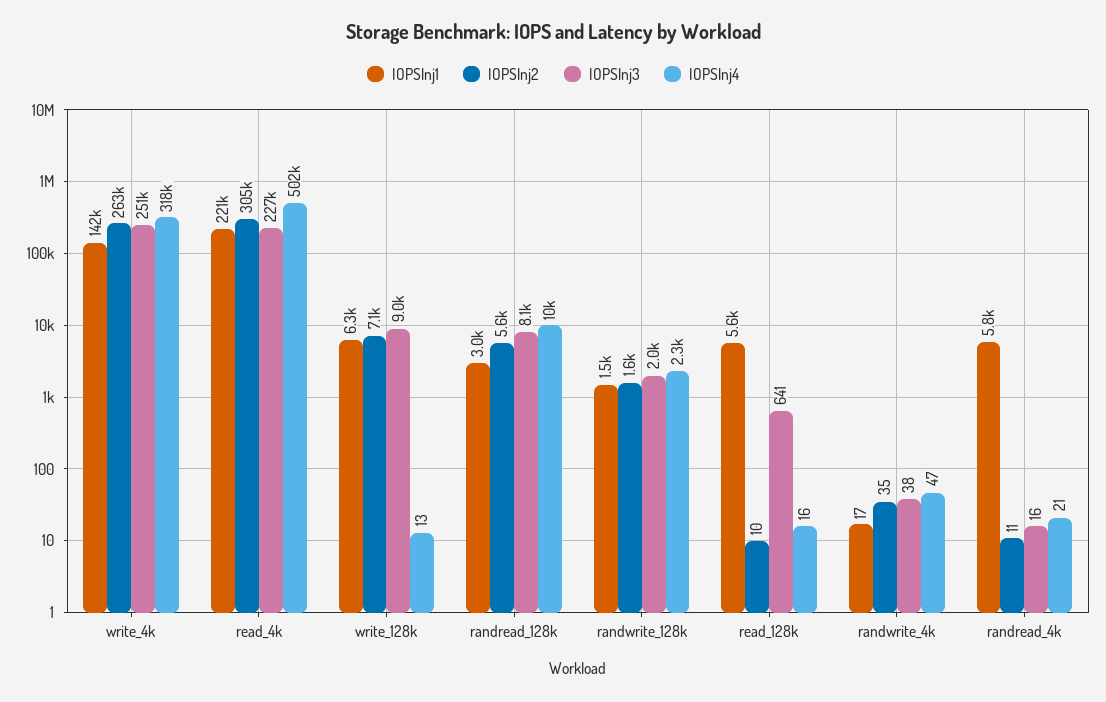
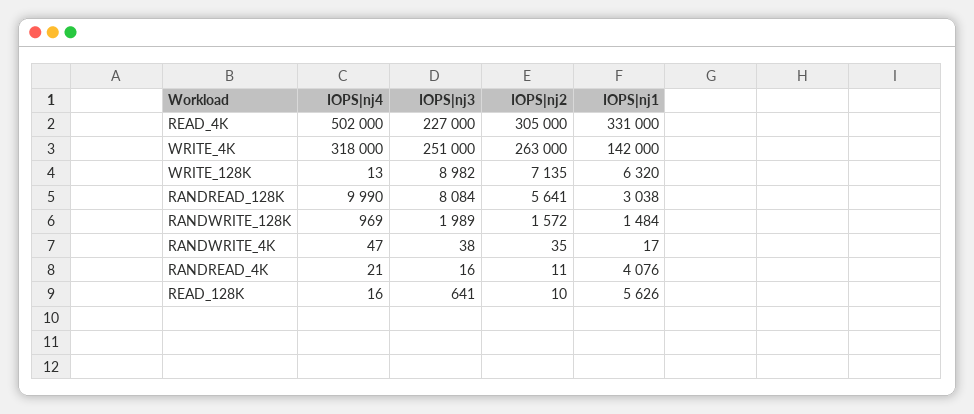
  {
    "IOPS|nj1": {
      "write_4k": 142000,
-     "read_4k": 221000,
+     "read_4k": 331000,
      "write_128k": 6320,
      "randread_128k": 3038,
      "randwrite_128k": 1484,
      "read_128k": 5626,
      "randwrite_4k": 17,
-     "randread_4k": 5800
+     "randread_4k": 4076
    },
    "IOPS|nj2": {
      "write_4k": 263000,
      "read_4k": 305000,
      "write_128k": 7135,
      "randread_128k": 5641,
      "randwrite_128k": 1572,
      "read_128k": 10,
      "randwrite_4k": 35,
      "randread_4k": 11
    },
    "IOPS|nj3": {
      "write_4k": 251000,
      "read_4k": 227000,
      "write_128k": 8982,
      "randread_128k": 8084,
      "randwrite_128k": 1989,
      "read_128k": 641,
      "randwrite_4k": 38,
      "randread_4k": 16
    },
    "IOPS|nj4": {
      "write_4k": 318000,
      "read_4k": 502000,
      "write_128k": 13,
      "randread_128k": 9990,
-     "randwrite_128k": 2300,
+     "randwrite_128k": 969,
      "read_128k": 16,
      "randwrite_4k": 47,
      "randread_4k": 21
    }
  }

